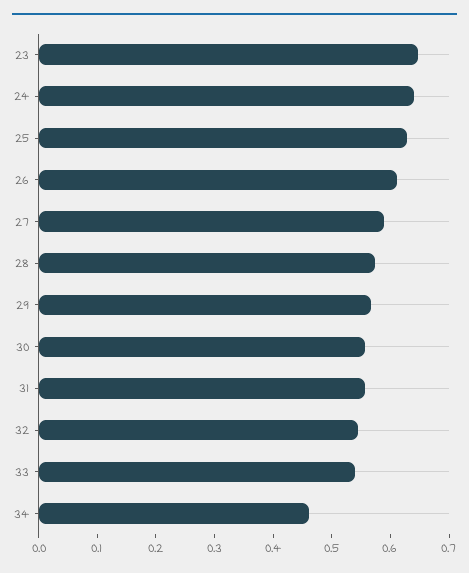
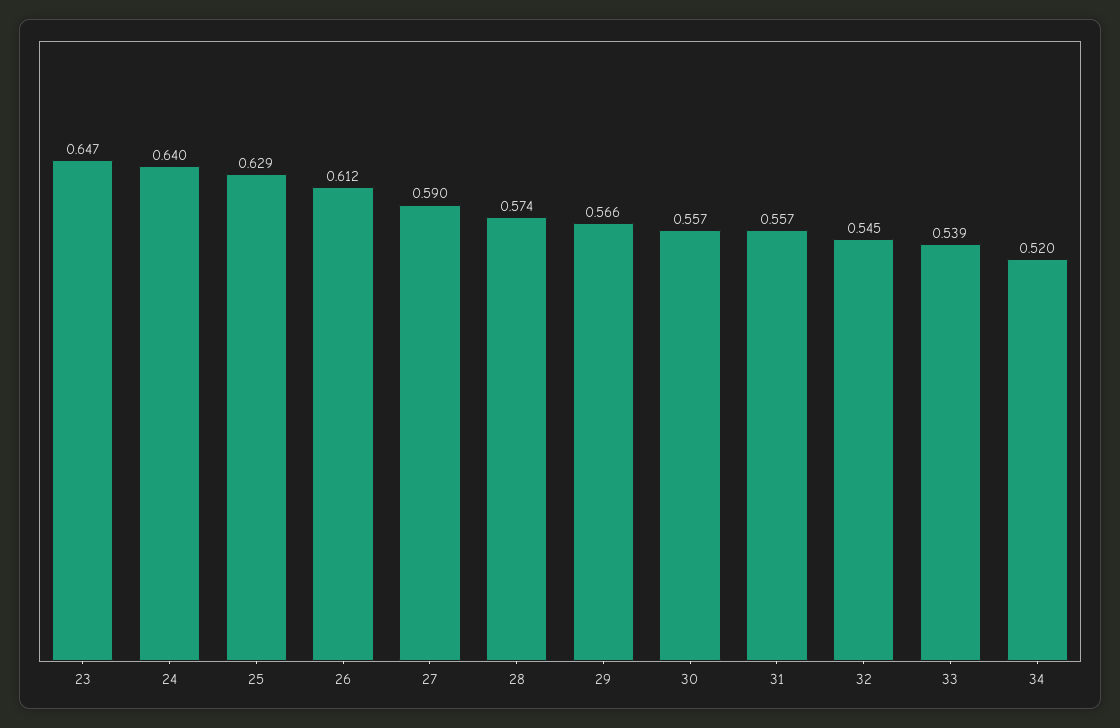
  {
    "23": 0.647,
    "24": 0.64,
    "25": 0.629,
    "26": 0.612,
    "27": 0.59,
    "28": 0.574,
    "29": 0.566,
    "30": 0.557,
    "31": 0.557,
    "32": 0.545,
    "33": 0.539,
-   "34": 0.46
+   "34": 0.52
  }

